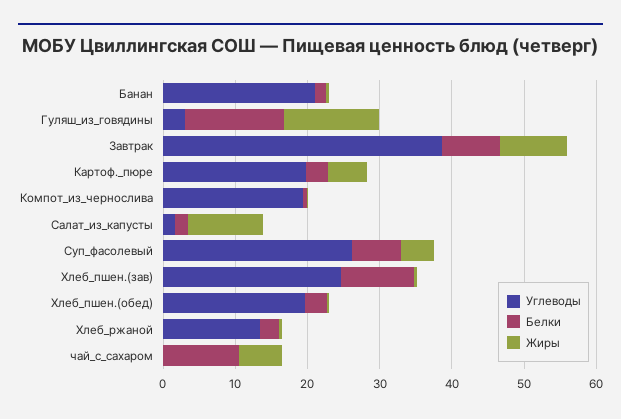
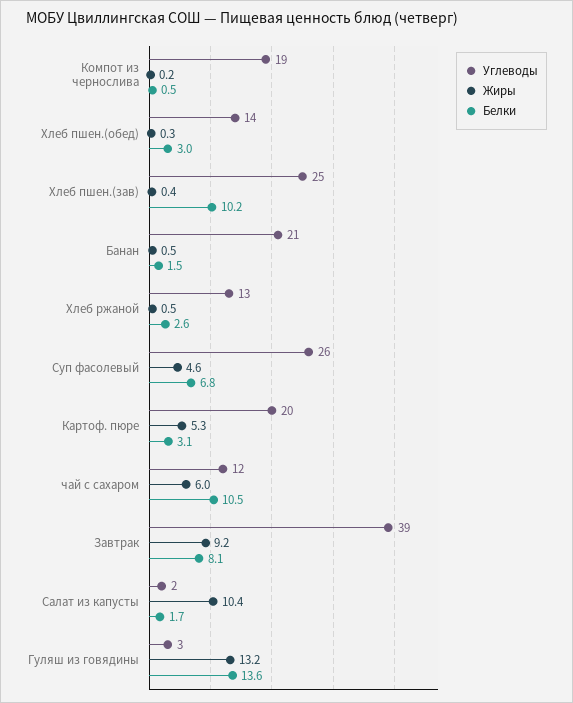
  {
    "Углеводы": {
      "Банан": 21,
      "Гуляш_из_говядины": 3,
      "Завтрак": 39,
      "Картоф._пюре": 20,
      "Компот_из_чернослива": 19,
      "Салат_из_капусты": 2,
      "Суп_фасолевый": 26,
      "Хлеб_пшен.(зав)": 25,
-     "Хлеб_пшен.(обед)": 20,
+     "Хлеб_пшен.(обед)": 14,
      "Хлеб_ржаной": 13,
-     "чай_с_сахаром": 0
+     "чай_с_сахаром": 12
    },
    "Белки": {
      "Банан": 1.5,
      "Гуляш_из_говядины": 13.6,
      "Завтрак": 8.1,
      "Картоф._пюре": 3.1,
      "Компот_из_чернослива": 0.5,
      "Салат_из_капусты": 1.7,
      "Суп_фасолевый": 6.8,
      "Хлеб_пшен.(зав)": 10.2,
      "Хлеб_пшен.(обед)": 3,
      "Хлеб_ржаной": 2.6,
      "чай_с_сахаром": 10.5
    },
    "Жиры": {
      "Банан": 0.5,
      "Гуляш_из_говядины": 13.2,
      "Завтрак": 9.2,
      "Картоф._пюре": 5.3,
      "Компот_из_чернослива": 0.2,
      "Салат_из_капусты": 10.4,
      "Суп_фасолевый": 4.6,
      "Хлеб_пшен.(зав)": 0.4,
      "Хлеб_пшен.(обед)": 0.3,
      "Хлеб_ржаной": 0.5,
      "чай_с_сахаром": 6
    }
  }

